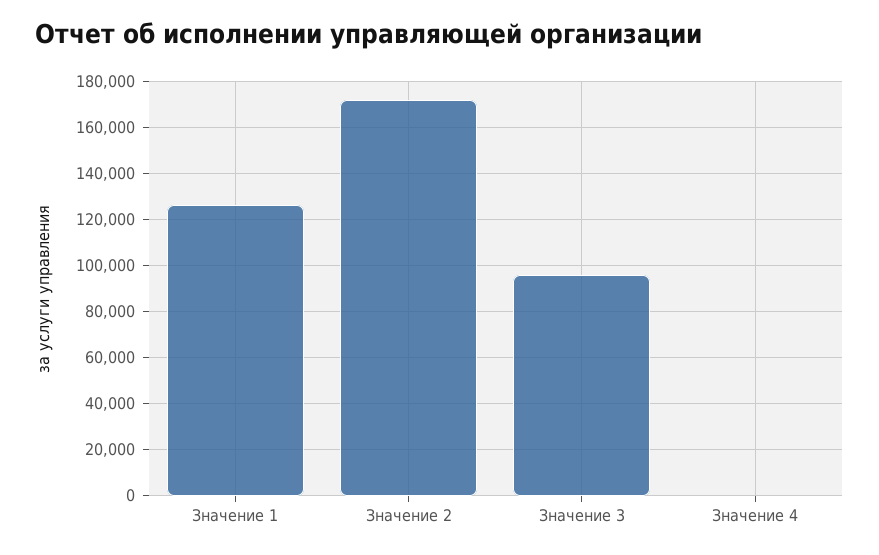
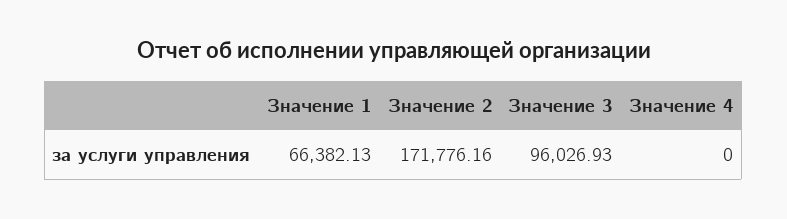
  {
-   "Значение 1": 125000,
+   "Значение 1": 66382.13,
    "Значение 2": 171776.16,
    "Значение 3": 96026.93,
    "Значение 4": 0
  }

